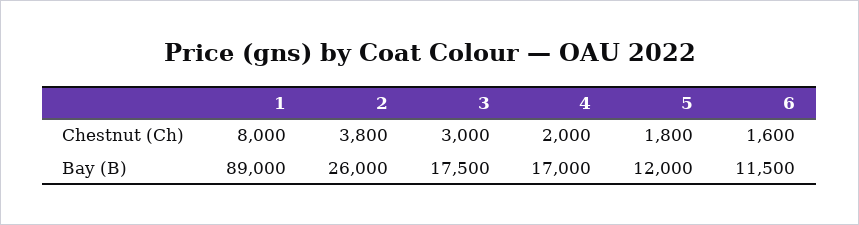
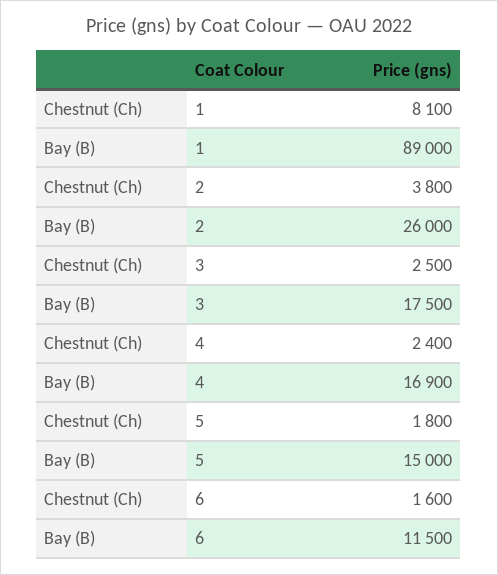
  {
    "1": {
-     "Chestnut (Ch)": 8000,
+     "Chestnut (Ch)": 8100,
      "Bay (B)": 89000
    },
    "2": {
      "Chestnut (Ch)": 3800,
      "Bay (B)": 26000
    },
    "3": {
-     "Chestnut (Ch)": 3000,
+     "Chestnut (Ch)": 2500,
      "Bay (B)": 17500
    },
    "4": {
-     "Chestnut (Ch)": 2000,
+     "Chestnut (Ch)": 2400,
-     "Bay (B)": 17000
+     "Bay (B)": 16900
    },
    "5": {
      "Chestnut (Ch)": 1800,
-     "Bay (B)": 12000
+     "Bay (B)": 15000
    },
    "6": {
      "Chestnut (Ch)": 1600,
      "Bay (B)": 11500
    }
  }

